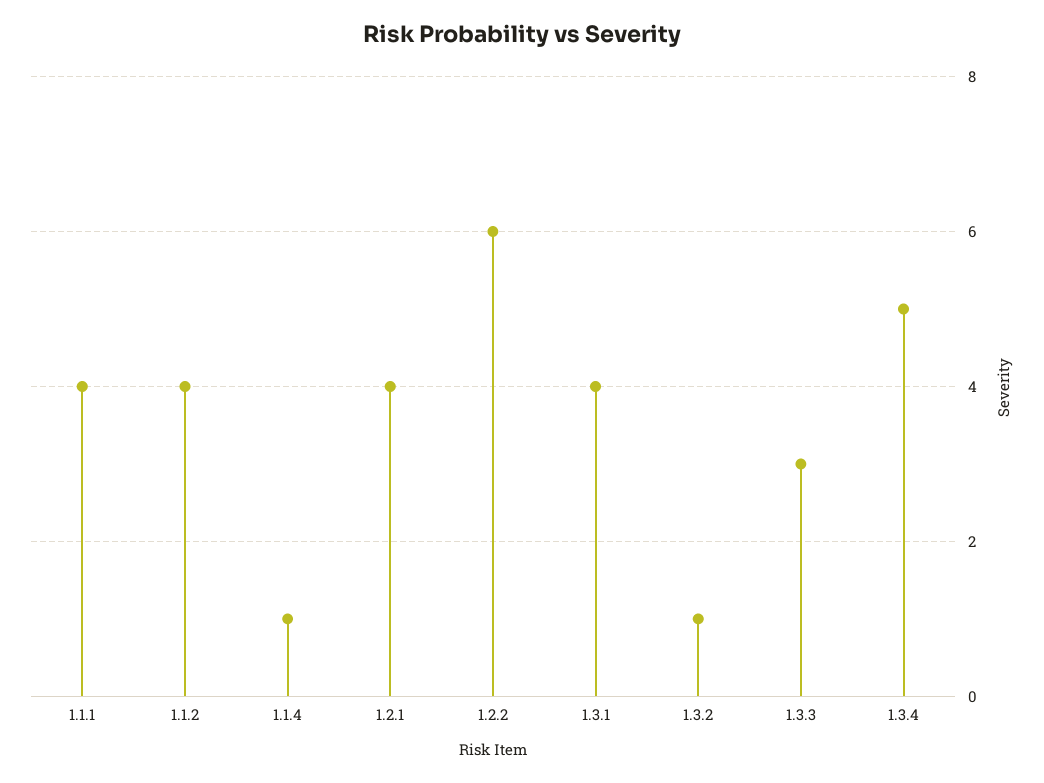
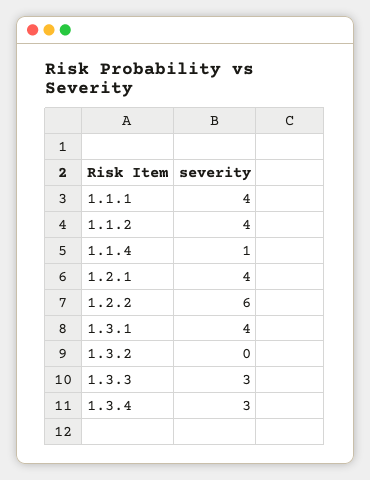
  {
    "1.1.1": 4,
    "1.1.2": 4,
    "1.1.4": 1,
    "1.2.1": 4,
    "1.2.2": 6,
    "1.3.1": 4,
-   "1.3.2": 1,
+   "1.3.2": 0,
    "1.3.3": 3,
-   "1.3.4": 5
+   "1.3.4": 3
  }

